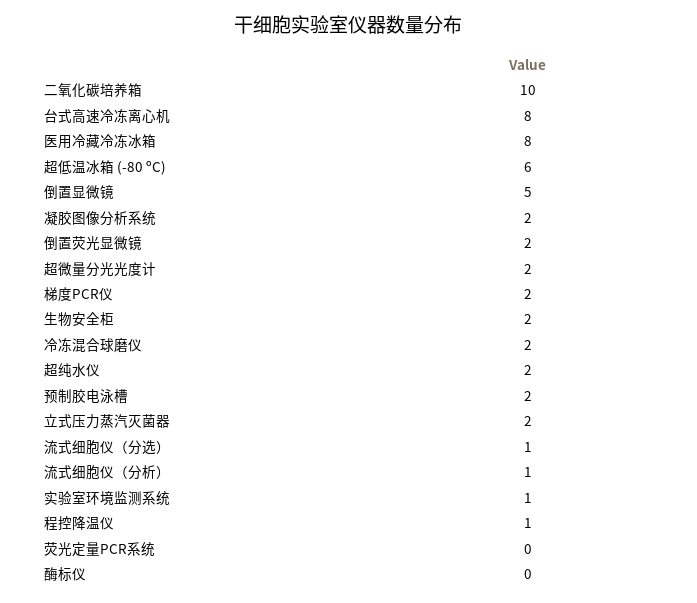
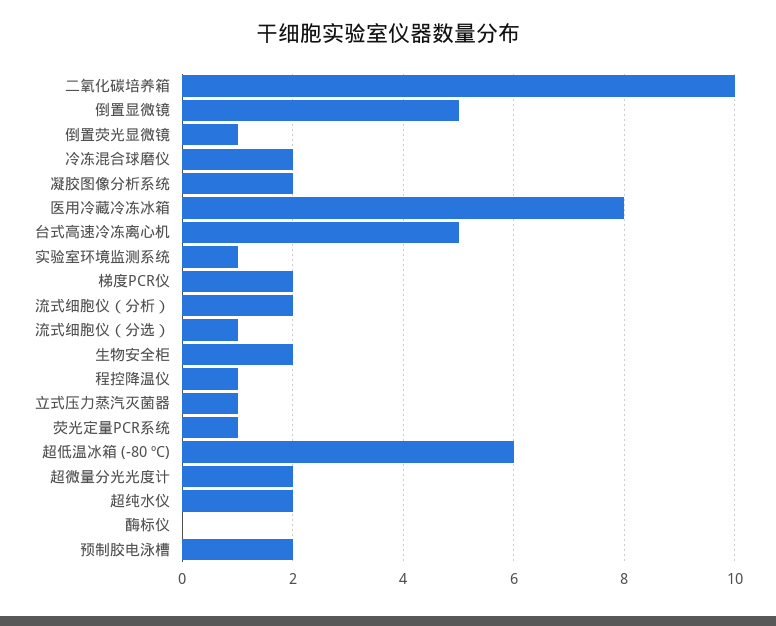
  {
    "二氧化碳培养箱": 10,
-   "台式高速冷冻离心机": 8,
+   "台式高速冷冻离心机": 5,
    "医用冷藏冷冻冰箱": 8,
    "超低温冰箱 (-80 ºC)": 6,
    "倒置显微镜": 5,
    "凝胶图像分析系统": 2,
-   "倒置荧光显微镜": 2,
+   "倒置荧光显微镜": 1,
    "超微量分光光度计": 2,
    "梯度PCR仪": 2,
    "生物安全柜": 2,
    "冷冻混合球磨仪": 2,
    "超纯水仪": 2,
    "预制胶电泳槽": 2,
-   "立式压力蒸汽灭菌器": 2,
+   "立式压力蒸汽灭菌器": 1,
    "流式细胞仪（分选）": 1,
-   "流式细胞仪（分析）": 1,
+   "流式细胞仪（分析）": 2,
    "实验室环境监测系统": 1,
    "程控降温仪": 1,
-   "荧光定量PCR系统": 0,
+   "荧光定量PCR系统": 1,
    "酶标仪": 0
  }

